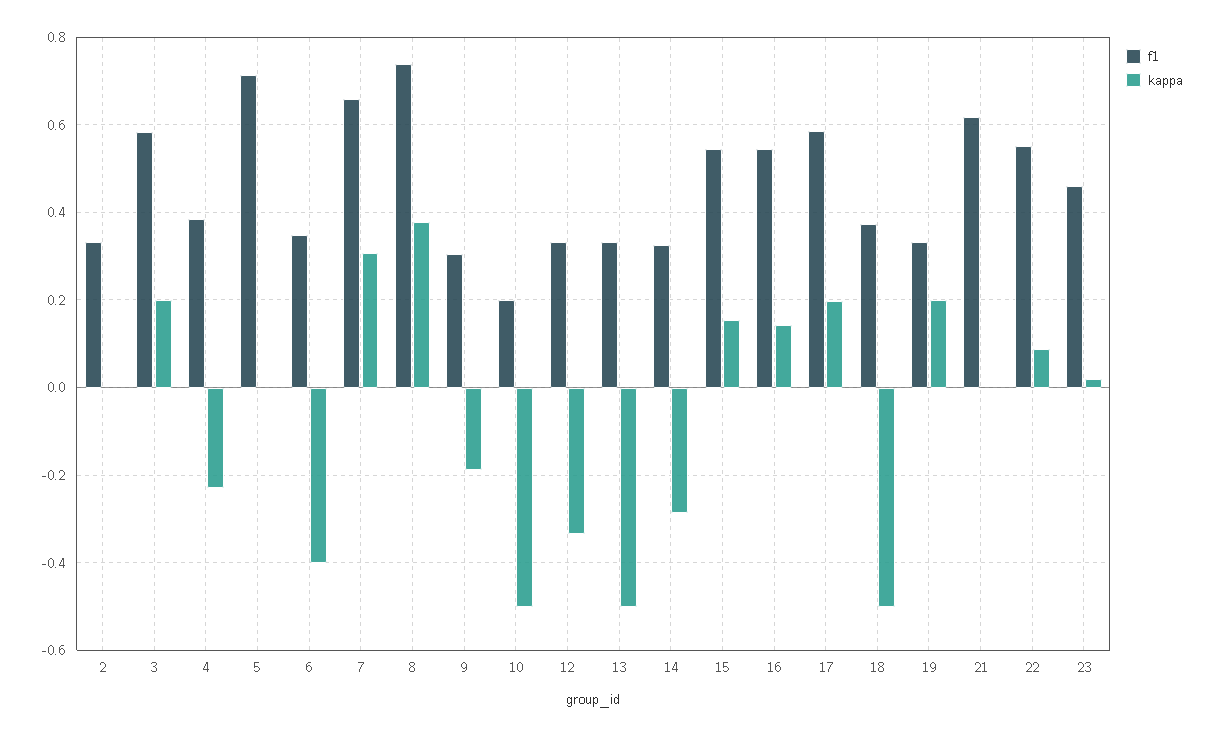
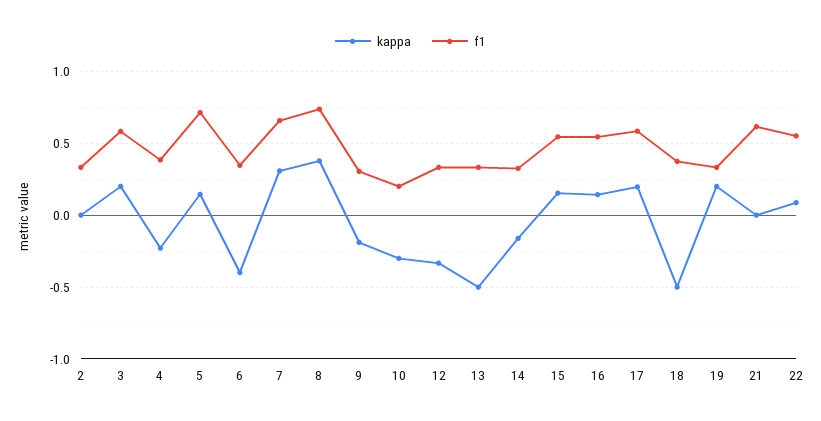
  {
    "f1": {
      "2": 0.34,
      "3": 0.58,
      "4": 0.38,
      "5": 0.72,
      "6": 0.34,
      "7": 0.66,
      "8": 0.74,
      "9": 0.3,
      "10": 0.2,
      "12": 0.34,
      "13": 0.34,
      "14": 0.32,
      "15": 0.54,
      "16": 0.54,
      "17": 0.58,
      "18": 0.38,
      "19": 0.34,
      "21": 0.62,
-     "22": 0.56,
+     "22": 0.56
-     "23": 0.46
    },
    "kappa": {
      "2": 0,
      "3": 0.2,
      "4": -0.22,
-     "5": 0,
+     "5": 0.15,
      "6": -0.4,
      "7": 0.3,
      "8": 0.38,
      "9": -0.18,
-     "10": -0.5,
+     "10": -0.3,
      "12": -0.34,
      "13": -0.5,
-     "14": -0.28,
+     "14": -0.15,
      "15": 0.16,
      "16": 0.14,
      "17": 0.2,
      "18": -0.5,
      "19": 0.2,
      "21": 0,
-     "22": 0.08,
+     "22": 0.08
-     "23": 0.02
    }
  }

